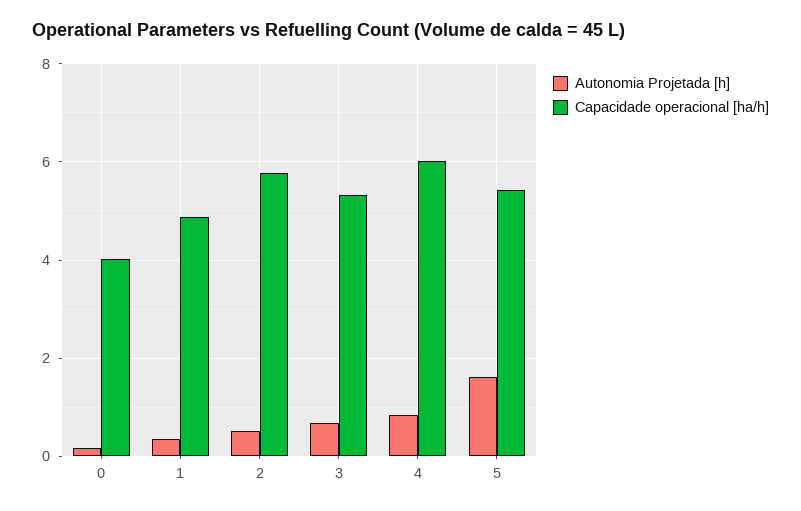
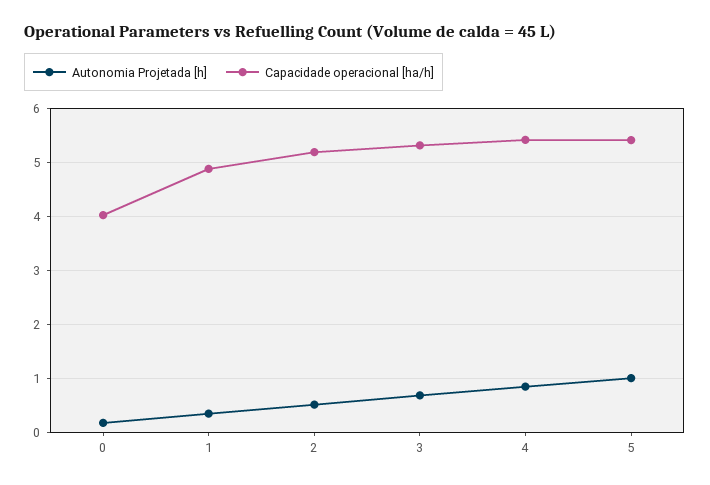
  {
    "Autonomia Projetada [h]": {
      "0": 0.2,
      "1": 0.4,
      "2": 0.6,
      "3": 0.6,
      "4": 0.8,
-     "5": 1.6
+     "5": 1
    },
    "Capacidade operacional [ha/h]": {
      "0": 4,
      "1": 4.8,
-     "2": 5.8,
+     "2": 5.2,
      "3": 5.4,
-     "4": 6,
+     "4": 5.4,
      "5": 5.4
    }
  }

